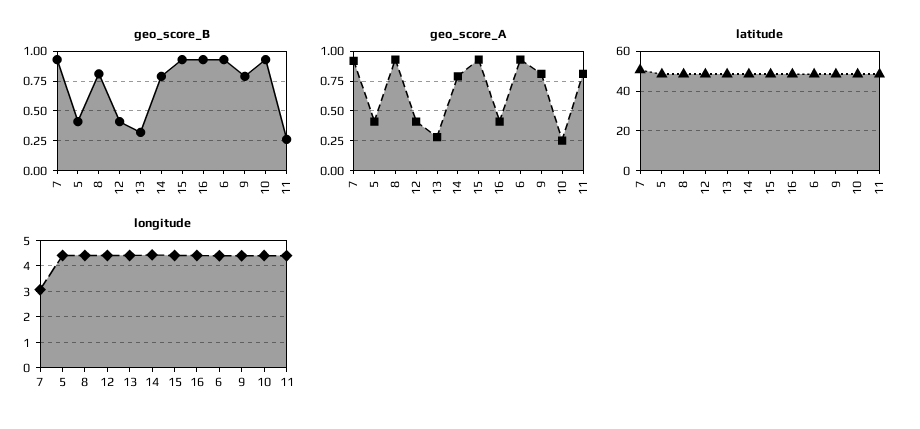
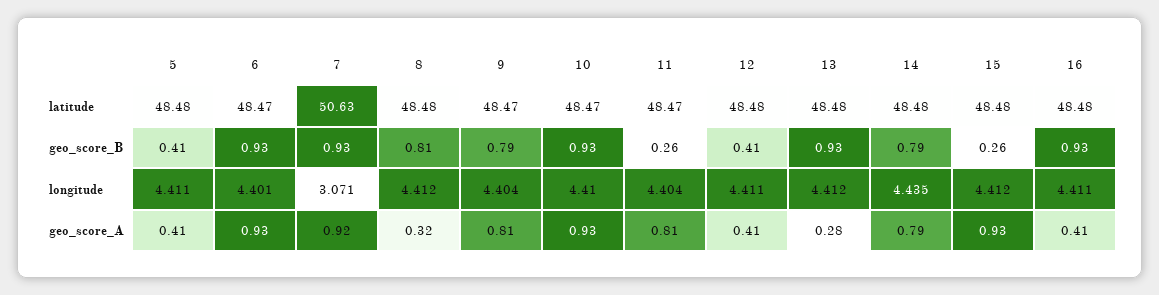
  {
    "geo_score_B": {
      "7": 0.93,
      "5": 0.41,
      "8": 0.81,
      "12": 0.41,
-     "13": 0.25,
+     "13": 0.93,
      "14": 0.79,
-     "15": 1,
+     "15": 0.26,
      "16": 0.93,
      "6": 0.93,
      "9": 0.79,
      "10": 0.93,
      "11": 0.26
    },
    "geo_score_A": {
      "7": 0.92,
      "5": 0.41,
-     "8": 1,
+     "8": 0.32,
      "12": 0.41,
      "13": 0.28,
      "14": 0.79,
      "15": 0.93,
      "16": 0.41,
      "6": 0.93,
      "9": 0.81,
-     "10": 0.25,
+     "10": 0.93,
      "11": 0.81
    },
    "latitude": {
      "7": 50.63,
      "5": 48.48,
      "8": 48.48,
      "12": 48.48,
      "13": 48.48,
      "14": 48.48,
      "15": 48.48,
      "16": 48.48,
      "6": 48.47,
      "9": 48.47,
      "10": 48.47,
      "11": 48.47
    },
    "longitude": {
      "7": 3.071,
      "5": 4.411,
      "8": 4.412,
      "12": 4.411,
      "13": 4.412,
      "14": 4.435,
      "15": 4.412,
      "16": 4.411,
      "6": 4.401,
      "9": 4.404,
      "10": 4.41,
      "11": 4.404
    }
  }

